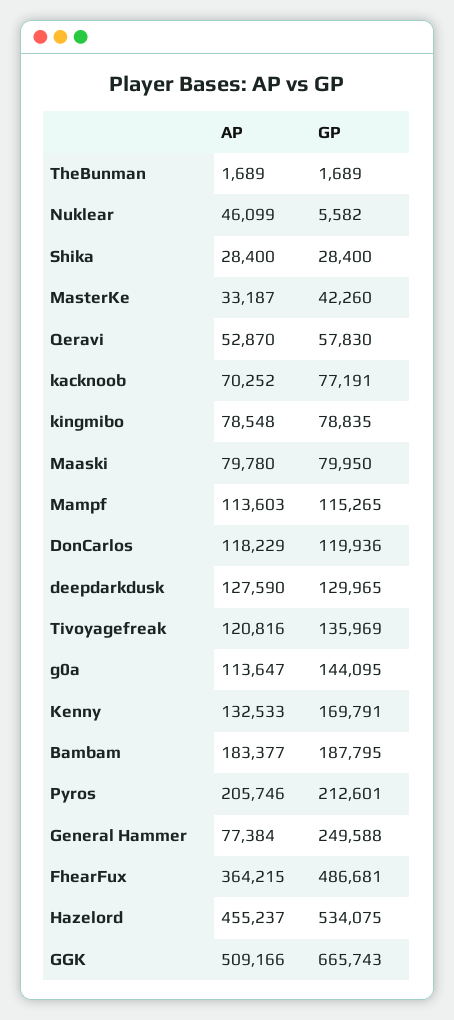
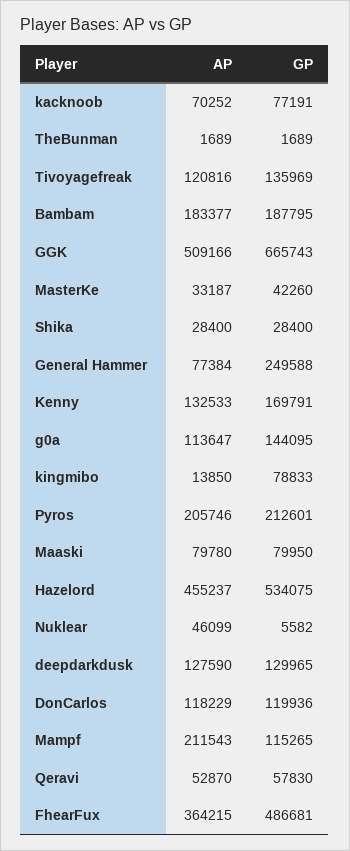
  {
    "AP": {
      "TheBunman": 1689,
      "Nuklear": 46099,
      "Shika": 28400,
      "MasterKe": 33187,
      "Qeravi": 52870,
      "kacknoob": 70252,
-     "kingmibo": 78548,
+     "kingmibo": 13850,
      "Maaski": 79780,
-     "Mampf": 113603,
+     "Mampf": 211543,
      "DonCarlos": 118229,
      "deepdarkdusk": 127590,
      "Tivoyagefreak": 120816,
      "g0a": 113647,
      "Kenny": 132533,
      "Bambam": 183377,
      "Pyros": 205746,
      "General Hammer": 77384,
      "FhearFux": 364215,
      "Hazelord": 455237,
      "GGK": 509166
    },
    "GP": {
      "TheBunman": 1689,
      "Nuklear": 5582,
      "Shika": 28400,
      "MasterKe": 42260,
      "Qeravi": 57830,
      "kacknoob": 77191,
-     "kingmibo": 78835,
+     "kingmibo": 78833,
      "Maaski": 79950,
      "Mampf": 115265,
      "DonCarlos": 119936,
      "deepdarkdusk": 129965,
      "Tivoyagefreak": 135969,
      "g0a": 144095,
      "Kenny": 169791,
      "Bambam": 187795,
      "Pyros": 212601,
      "General Hammer": 249588,
      "FhearFux": 486681,
      "Hazelord": 534075,
      "GGK": 665743
    }
  }

